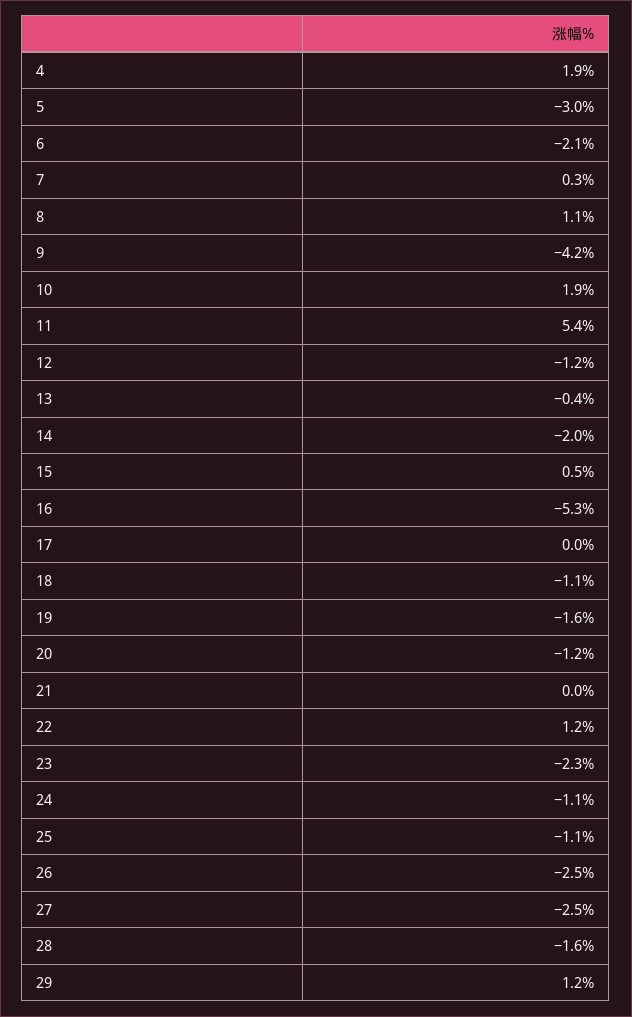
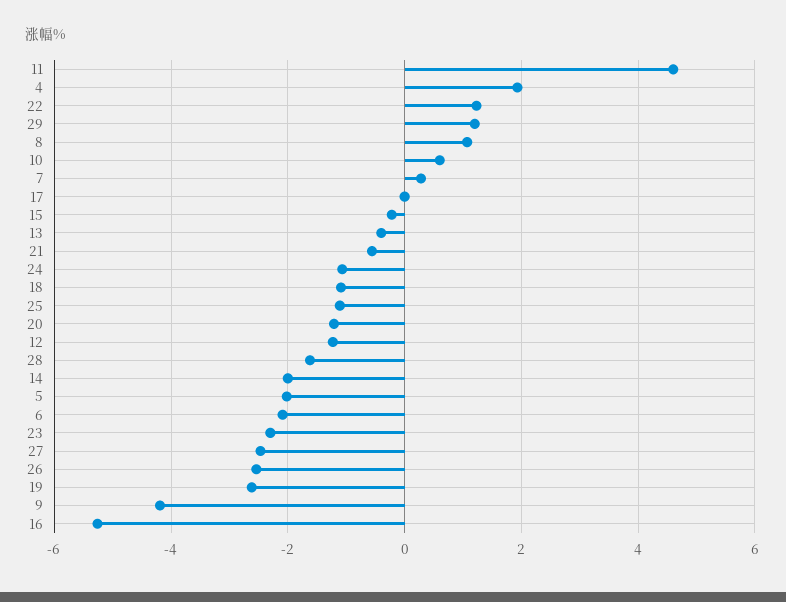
  {
    "4": 1.9,
-   "5": -3,
+   "5": -2,
    "6": -2.1,
    "7": 0.3,
    "8": 1.1,
    "9": -4.2,
-   "10": 1.9,
+   "10": 0.6,
-   "11": 5.4,
+   "11": 4.6,
    "12": -1.2,
    "13": -0.4,
    "14": -2,
-   "15": 0.5,
+   "15": -0.2,
    "16": -5.3,
    "17": 0,
    "18": -1.1,
-   "19": -1.6,
+   "19": -2.6,
    "20": -1.2,
-   "21": 0,
+   "21": -0.6,
    "22": 1.2,
    "23": -2.3,
    "24": -1.1,
    "25": -1.1,
    "26": -2.5,
    "27": -2.5,
    "28": -1.6,
    "29": 1.2
  }

